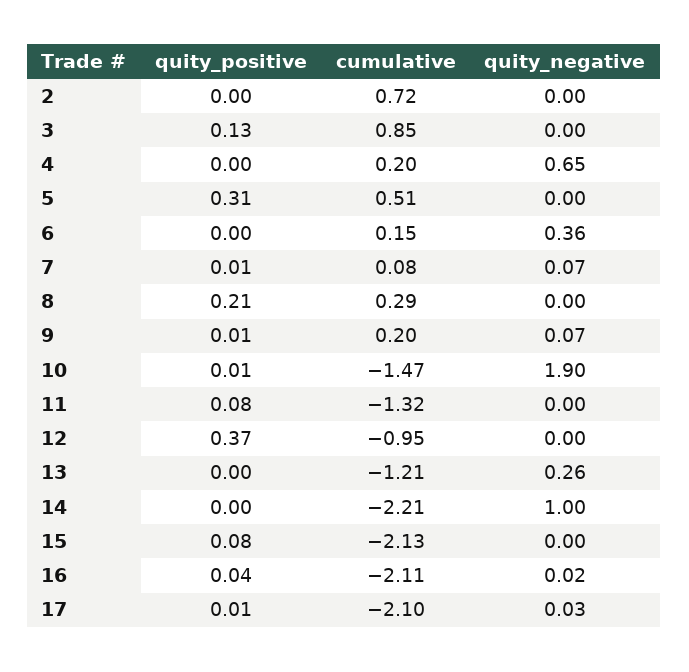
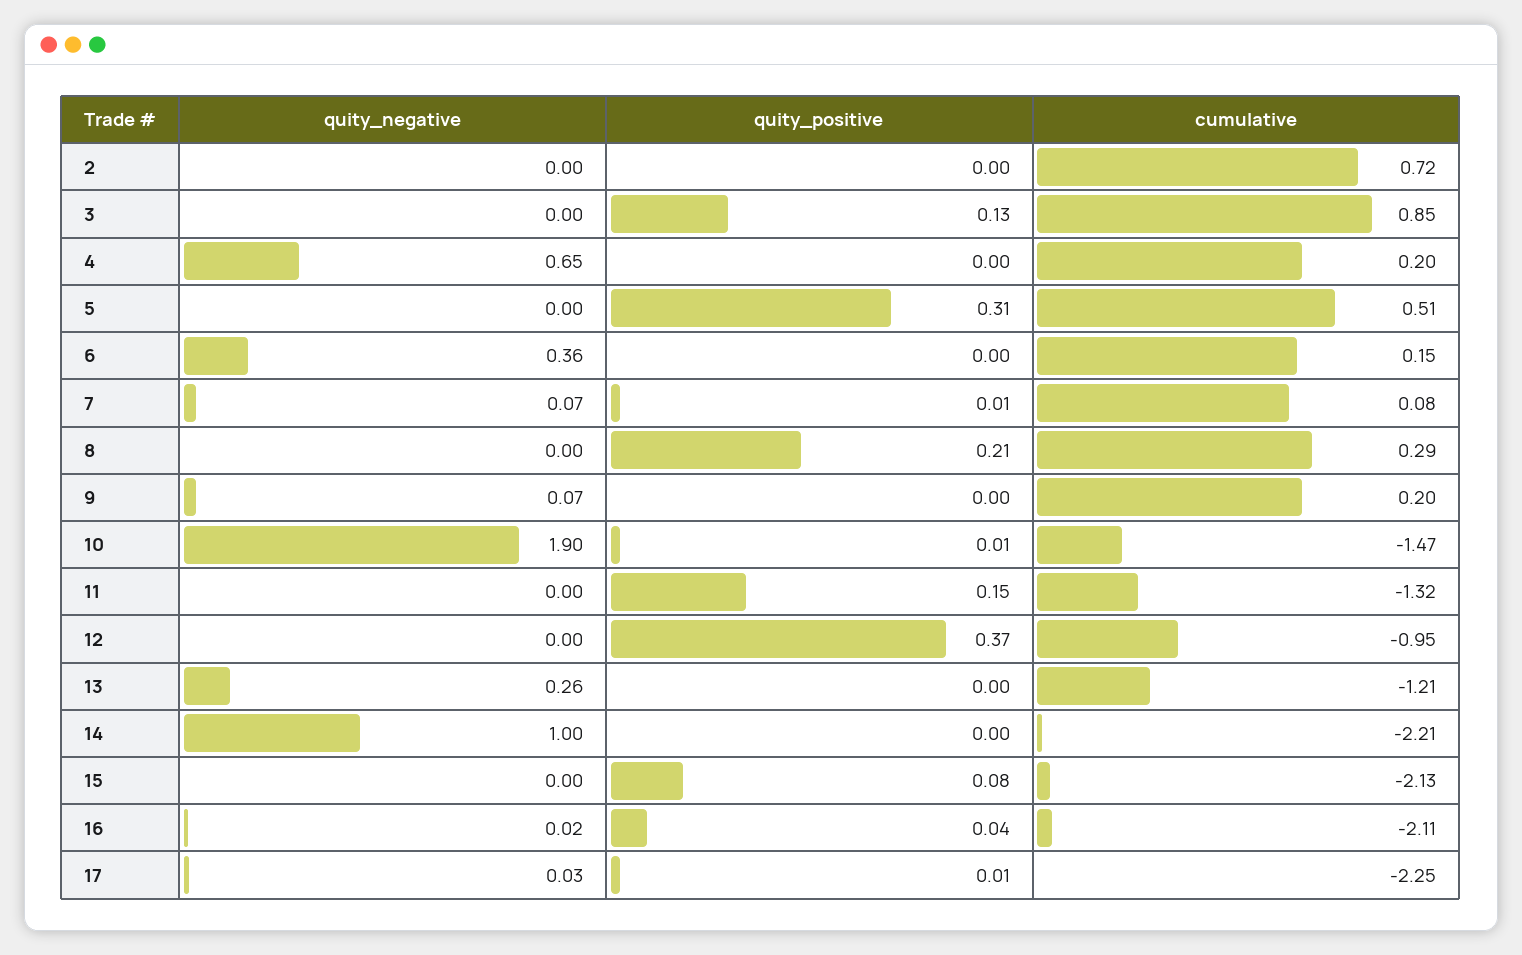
  {
    "quity_positive": {
      "2": 0,
      "3": 0.13,
      "4": 0,
      "5": 0.31,
      "6": 0,
      "7": 0.01,
      "8": 0.21,
-     "9": 0.01,
+     "9": 0,
      "10": 0.01,
-     "11": 0.08,
+     "11": 0.15,
      "12": 0.37,
      "13": 0,
      "14": 0,
      "15": 0.08,
      "16": 0.04,
      "17": 0.01
    },
    "cumulative": {
      "2": 0.72,
      "3": 0.85,
      "4": 0.2,
      "5": 0.51,
      "6": 0.15,
      "7": 0.08,
      "8": 0.29,
      "9": 0.2,
      "10": -1.47,
      "11": -1.32,
      "12": -0.95,
      "13": -1.21,
      "14": -2.21,
      "15": -2.13,
      "16": -2.11,
-     "17": -2.1
+     "17": -2.25
    },
    "quity_negative": {
      "2": 0,
      "3": 0,
      "4": 0.65,
      "5": 0,
      "6": 0.36,
      "7": 0.07,
      "8": 0,
      "9": 0.07,
      "10": 1.9,
      "11": 0,
      "12": 0,
      "13": 0.26,
      "14": 1,
      "15": 0,
      "16": 0.02,
      "17": 0.03
    }
  }

